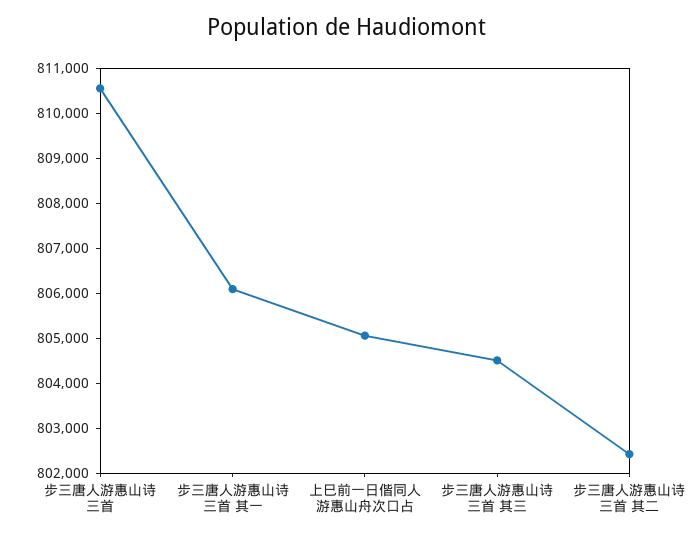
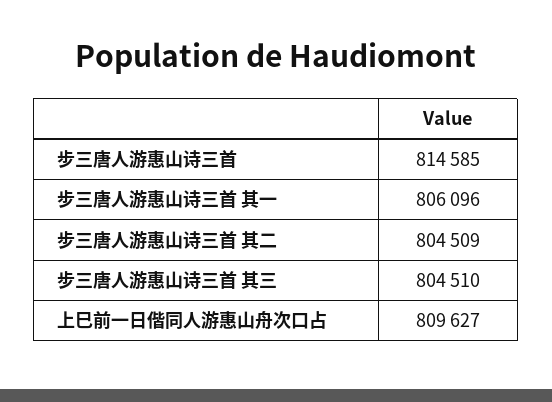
  {
-   "步三唐人游惠山诗三首": 810600,
+   "步三唐人游惠山诗三首": 814585,
    "步三唐人游惠山诗三首 其一": 806096,
-   "上巳前一日偕同人游惠山舟次口占": 805000,
+   "上巳前一日偕同人游惠山舟次口占": 809627,
    "步三唐人游惠山诗三首 其三": 804510,
-   "步三唐人游惠山诗三首 其二": 802400
+   "步三唐人游惠山诗三首 其二": 804509
  }

